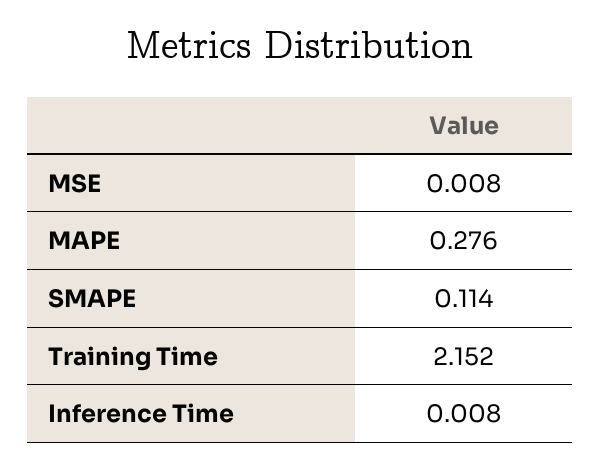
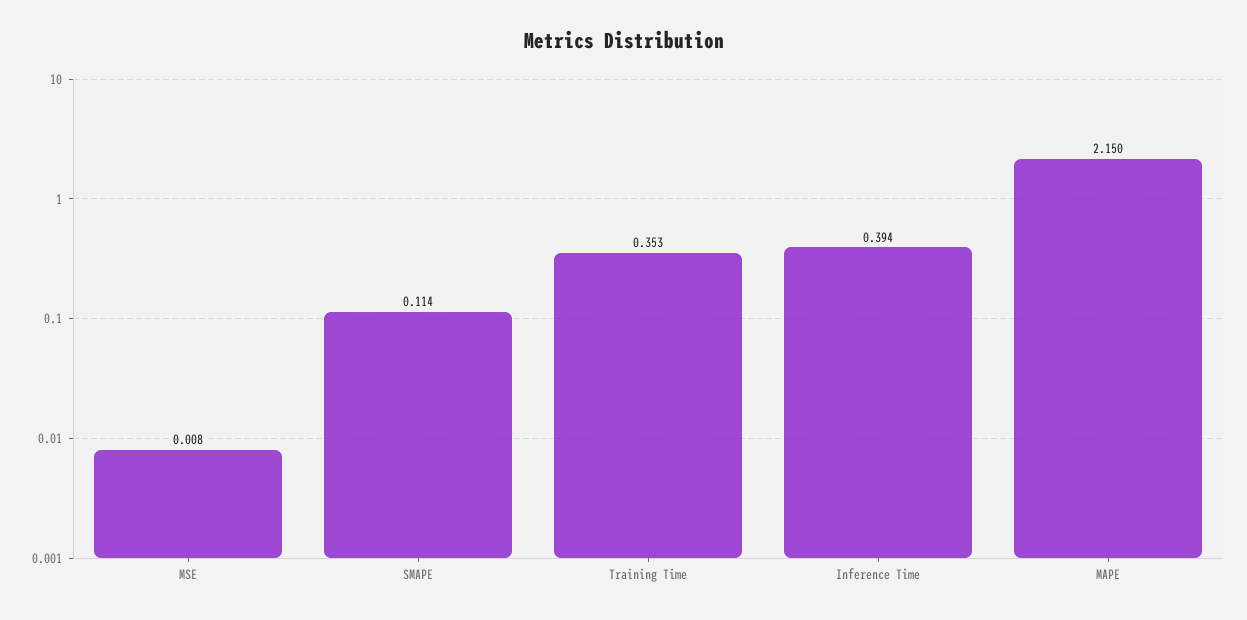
  {
    "MSE": 0.008,
-   "MAPE": 0.276,
+   "MAPE": 2.15,
    "SMAPE": 0.114,
-   "Training Time": 2.152,
+   "Training Time": 0.353,
-   "Inference Time": 0.008
+   "Inference Time": 0.394
  }

